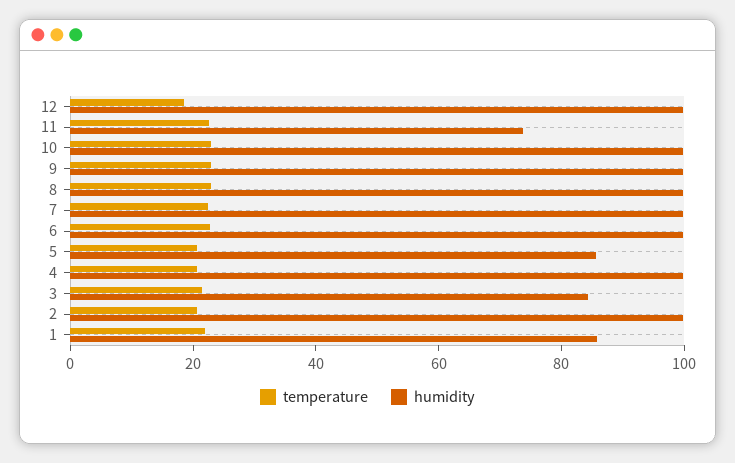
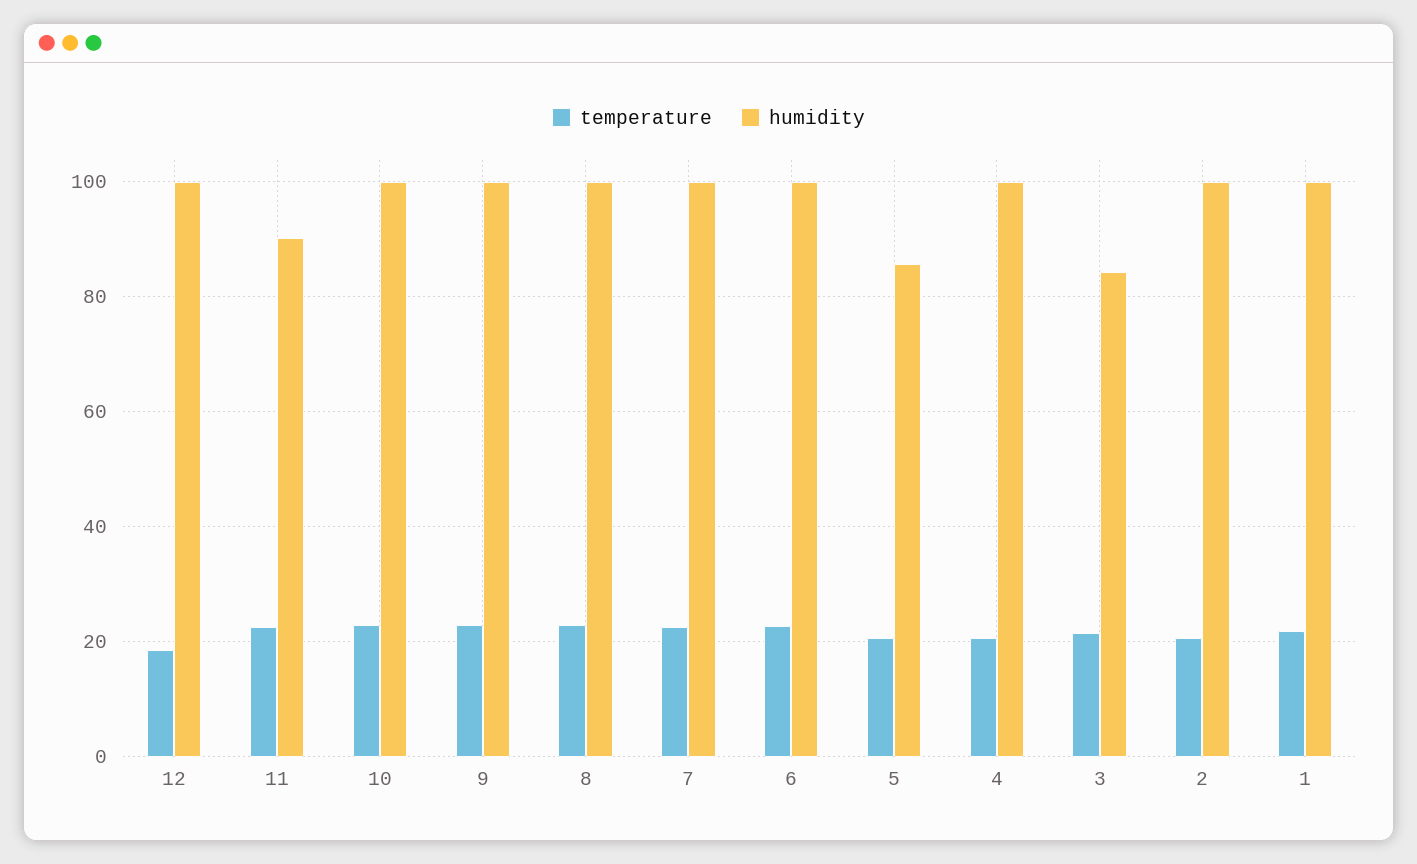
  {
    "temperature": {
      "12": 18,
      "11": 22,
      "10": 22,
      "9": 22,
      "8": 22,
      "7": 22,
      "6": 22,
      "5": 20,
      "4": 20,
      "3": 22,
      "2": 20,
      "1": 22
    },
    "humidity": {
      "12": 100,
-     "11": 75,
+     "11": 90,
      "10": 100,
      "9": 100,
      "8": 100,
      "7": 100,
      "6": 100,
      "5": 86,
      "4": 100,
      "3": 84,
      "2": 100,
-     "1": 85
+     "1": 100
    }
  }

